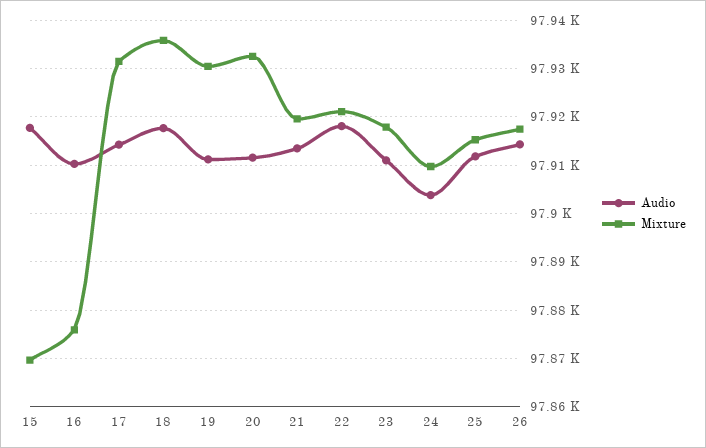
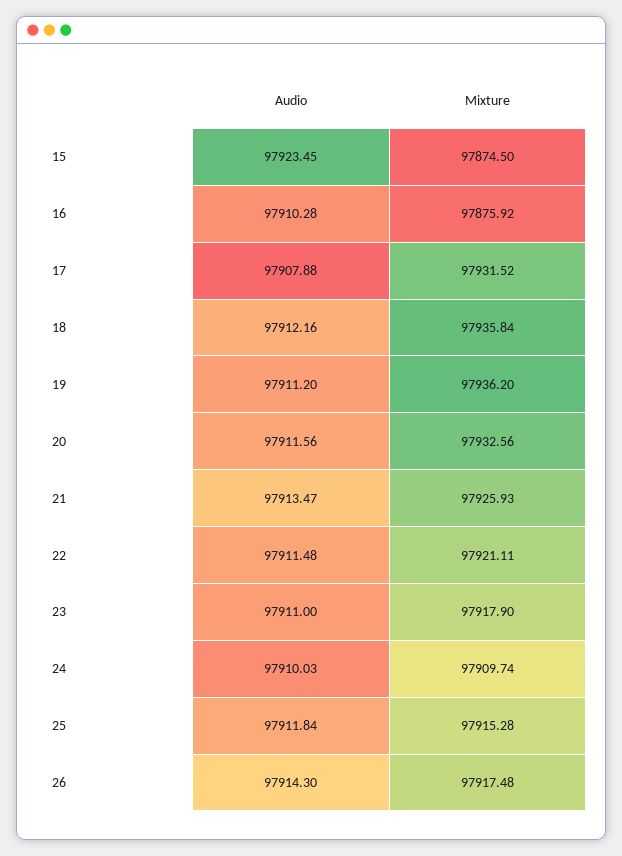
  {
    "Audio": {
-     "15": 97918,
+     "15": 97923.45,
      "16": 97910.28,
-     "17": 97914,
+     "17": 97907.88,
-     "18": 97918,
+     "18": 97912.16,
      "19": 97911.2,
      "20": 97911.56,
      "21": 97913.47,
-     "22": 97918,
+     "22": 97911.48,
      "23": 97911,
-     "24": 97904,
+     "24": 97910.03,
      "25": 97911.84,
      "26": 97914.3
    },
    "Mixture": {
-     "15": 97870,
+     "15": 97874.5,
      "16": 97875.92,
      "17": 97931.52,
      "18": 97935.84,
-     "19": 97930,
+     "19": 97936.2,
      "20": 97932.56,
-     "21": 97920,
+     "21": 97925.93,
      "22": 97921.11,
      "23": 97917.9,
      "24": 97909.74,
      "25": 97915.28,
      "26": 97917.48
    }
  }

